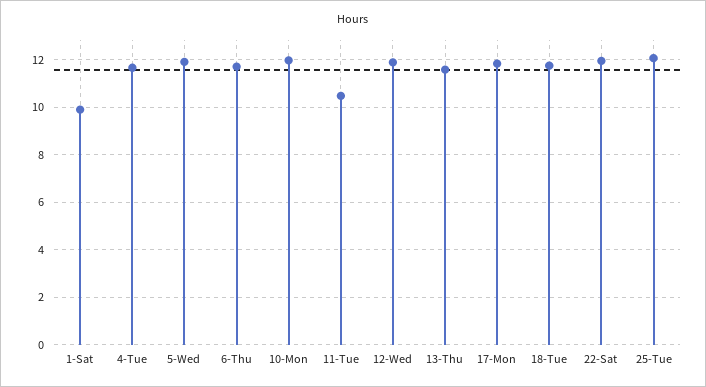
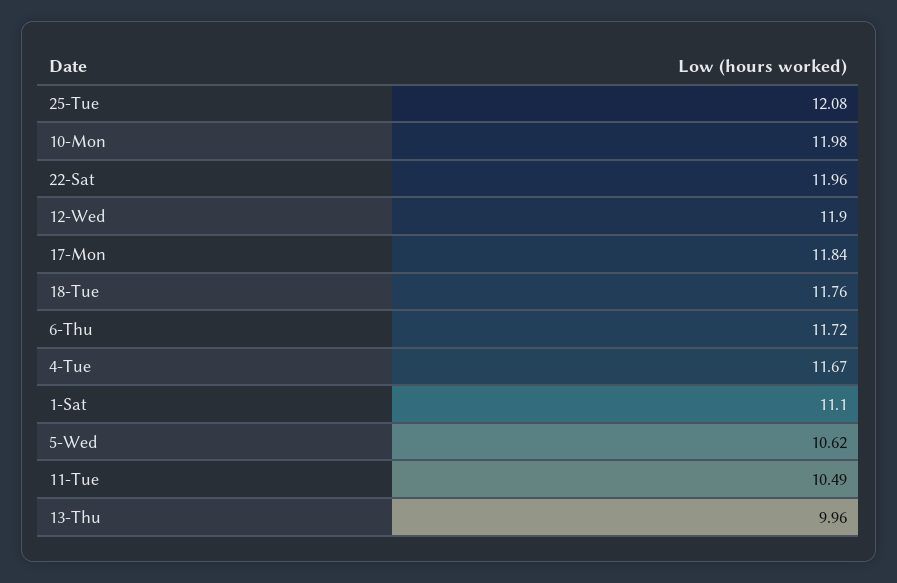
  {
-   "1-Sat": 10,
+   "1-Sat": 11.1,
    "4-Tue": 11.67,
-   "5-Wed": 12,
+   "5-Wed": 10.62,
    "6-Thu": 11.72,
    "10-Mon": 11.98,
    "11-Tue": 10.49,
    "12-Wed": 11.9,
-   "13-Thu": 11.5,
+   "13-Thu": 9.96,
    "17-Mon": 11.84,
    "18-Tue": 11.76,
    "22-Sat": 11.96,
    "25-Tue": 12.08
  }

